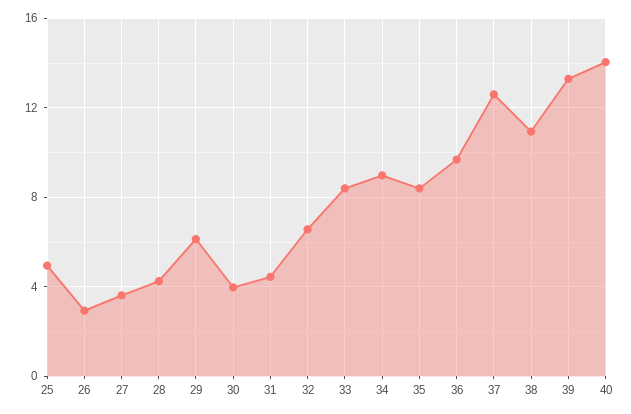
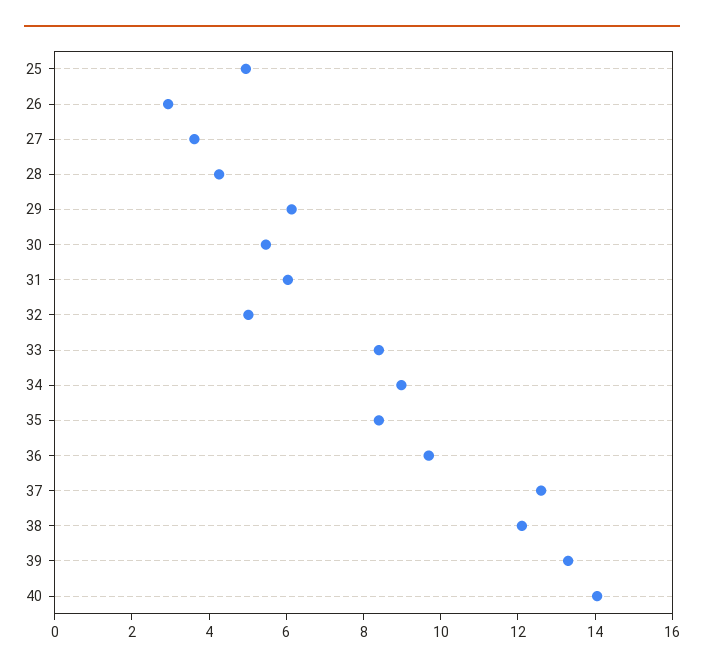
  {
    "25": 5,
    "26": 3,
    "27": 3.5,
    "28": 4.5,
    "29": 6,
-   "30": 4,
+   "30": 5.5,
-   "31": 4.5,
+   "31": 6,
-   "32": 6.5,
+   "32": 5,
    "33": 8.5,
    "34": 9,
    "35": 8.5,
    "36": 9.5,
    "37": 12.5,
-   "38": 11,
+   "38": 12,
    "39": 13.5,
    "40": 14
  }

